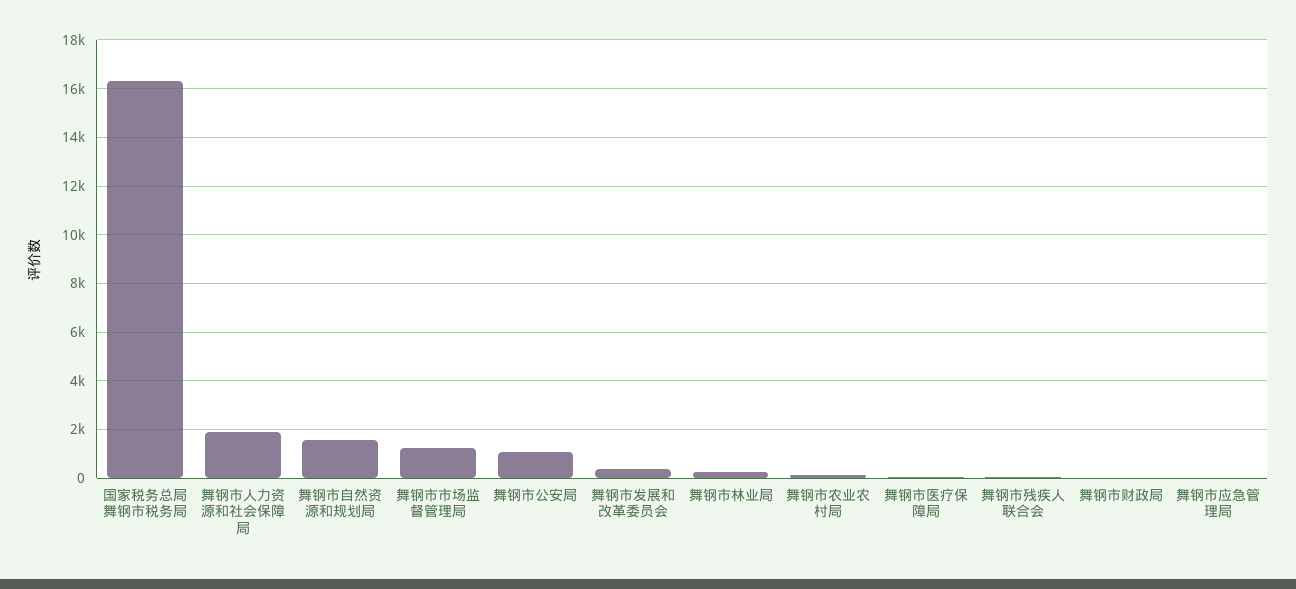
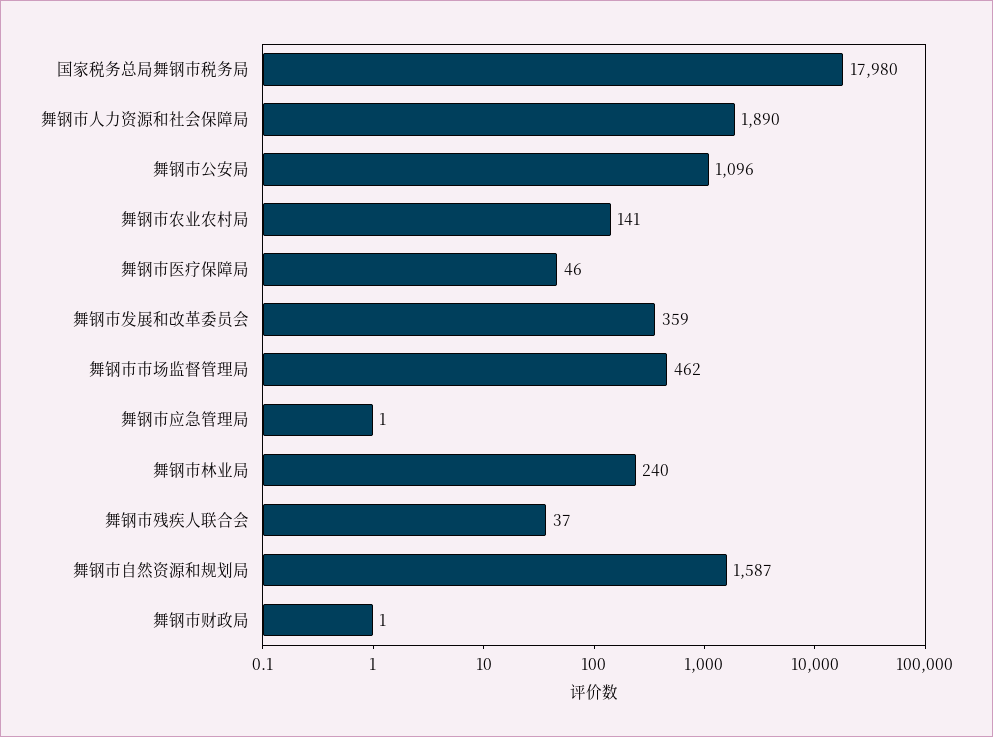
  {
-   "国家税务总局舞钢市税务局": 16250,
+   "国家税务总局舞钢市税务局": 17980,
    "舞钢市人力资源和社会保障局": 1890,
    "舞钢市自然资源和规划局": 1587,
-   "舞钢市市场监督管理局": 1250,
+   "舞钢市市场监督管理局": 462,
    "舞钢市公安局": 1096,
    "舞钢市发展和改革委员会": 359,
    "舞钢市林业局": 240,
    "舞钢市农业农村局": 141,
    "舞钢市医疗保障局": 46,
    "舞钢市残疾人联合会": 37,
    "舞钢市财政局": 1,
    "舞钢市应急管理局": 1
  }

